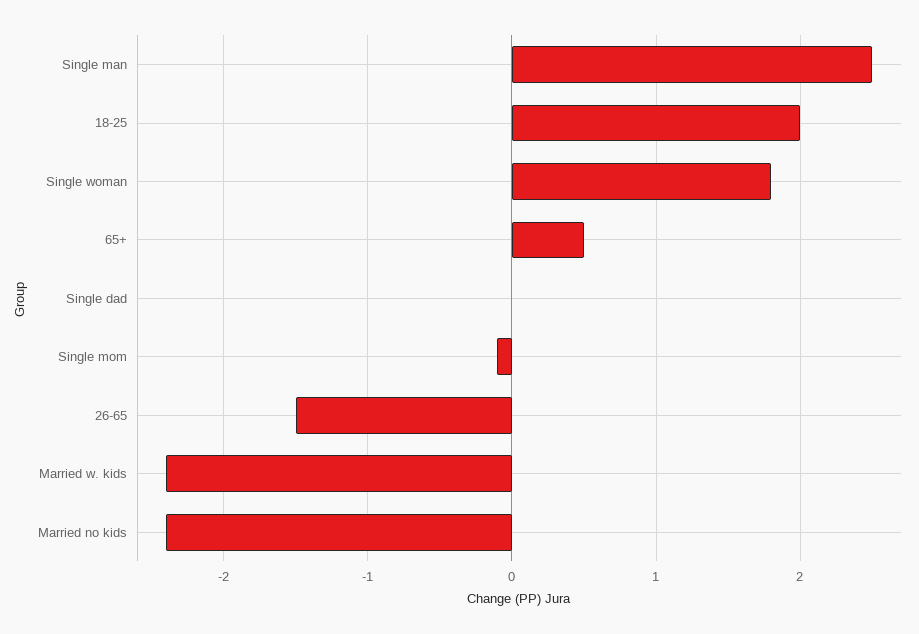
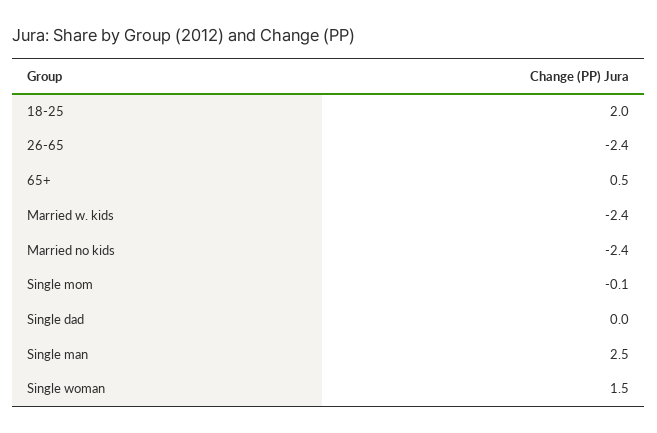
  {
    "Single man": 2.5,
    "18-25": 2,
-   "Single woman": 1.8,
+   "Single woman": 1.5,
    "65+": 0.5,
    "Single dad": 0,
    "Single mom": -0.1,
-   "26-65": -1.5,
+   "26-65": -2.4,
    "Married w. kids": -2.4,
    "Married no kids": -2.4
  }

